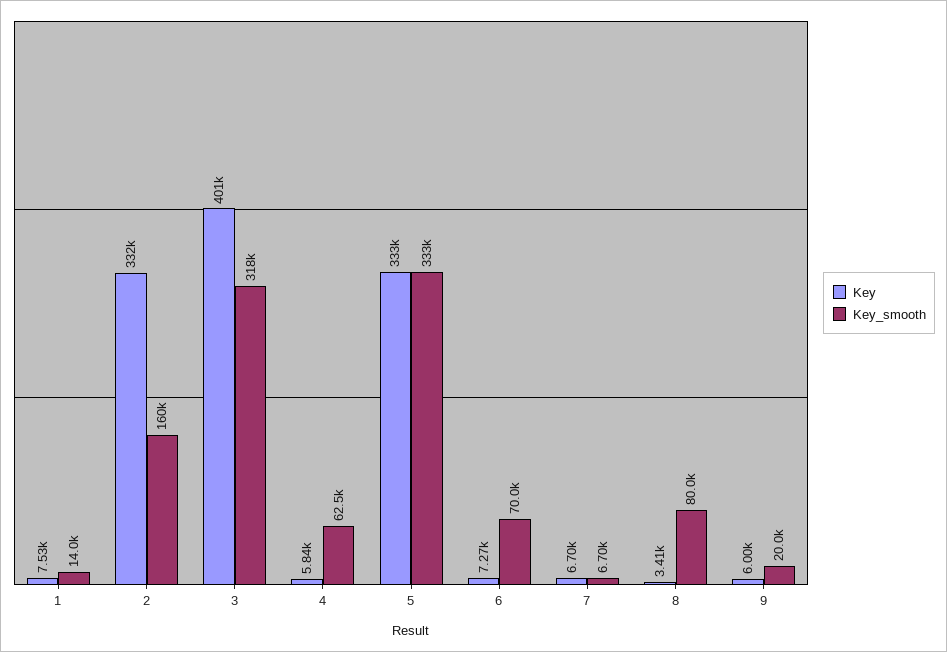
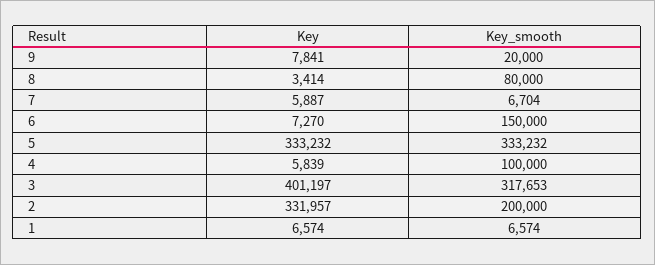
  {
    "Key": {
-     "1": 7530,
+     "1": 6574,
      "2": 331957,
      "3": 401197,
      "4": 5839,
      "5": 333232,
      "6": 7270,
-     "7": 6700,
+     "7": 5887,
      "8": 3414,
-     "9": 6000
+     "9": 7841
    },
    "Key_smooth": {
-     "1": 14000,
+     "1": 6574,
-     "2": 160000,
+     "2": 200000,
      "3": 317653,
-     "4": 62500,
+     "4": 100000,
      "5": 333232,
-     "6": 70000,
+     "6": 150000,
      "7": 6704,
      "8": 80000,
      "9": 20000
    }
  }

